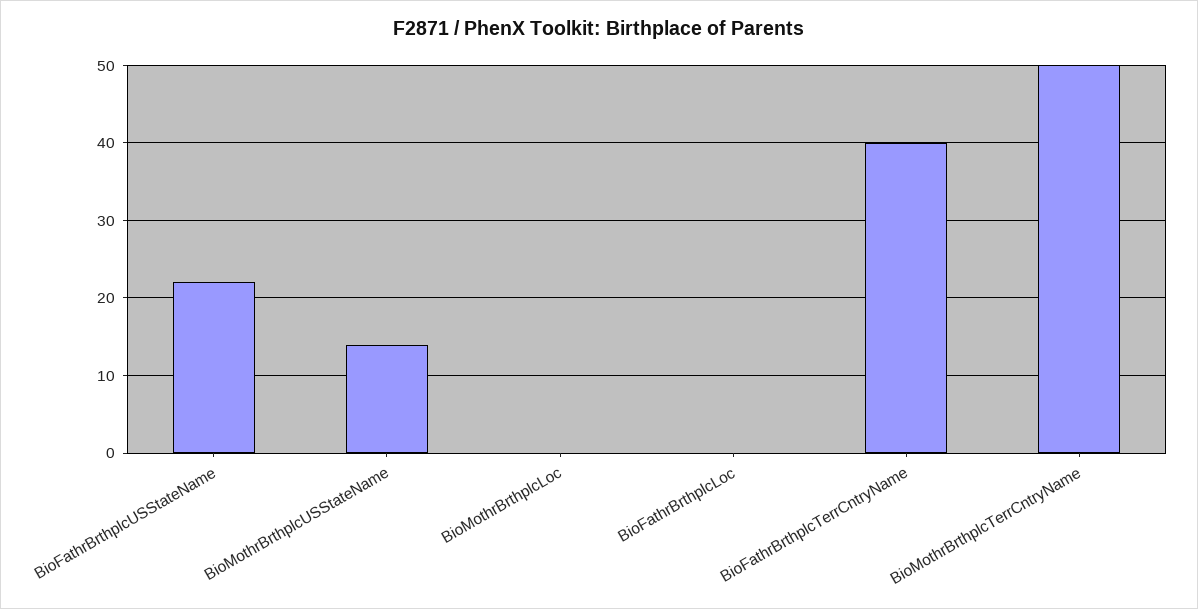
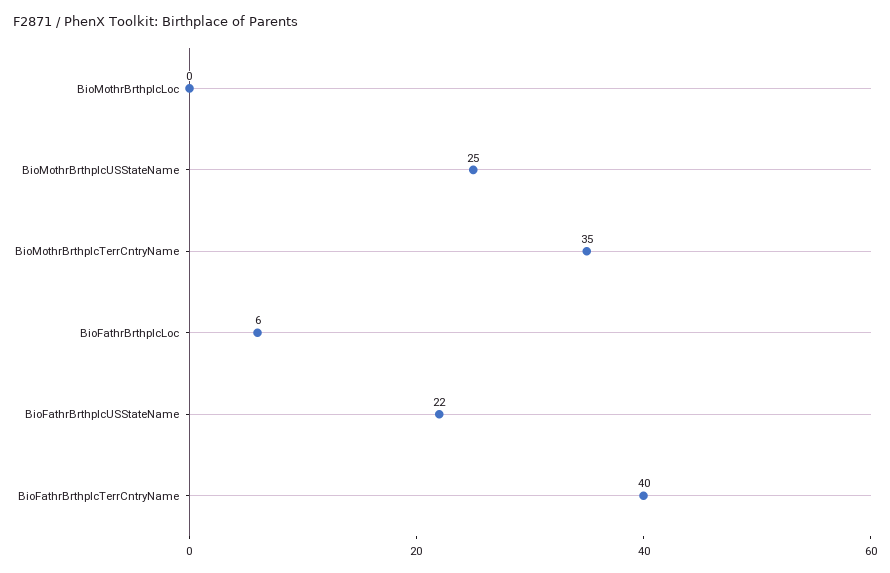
  {
    "BioFathrBrthplcUSStateName": 22,
-   "BioMothrBrthplcUSStateName": 14,
+   "BioMothrBrthplcUSStateName": 25,
    "BioMothrBrthplcLoc": 0,
-   "BioFathrBrthplcLoc": 0,
+   "BioFathrBrthplcLoc": 6,
    "BioFathrBrthplcTerrCntryName": 40,
-   "BioMothrBrthplcTerrCntryName": 50
+   "BioMothrBrthplcTerrCntryName": 35
  }

